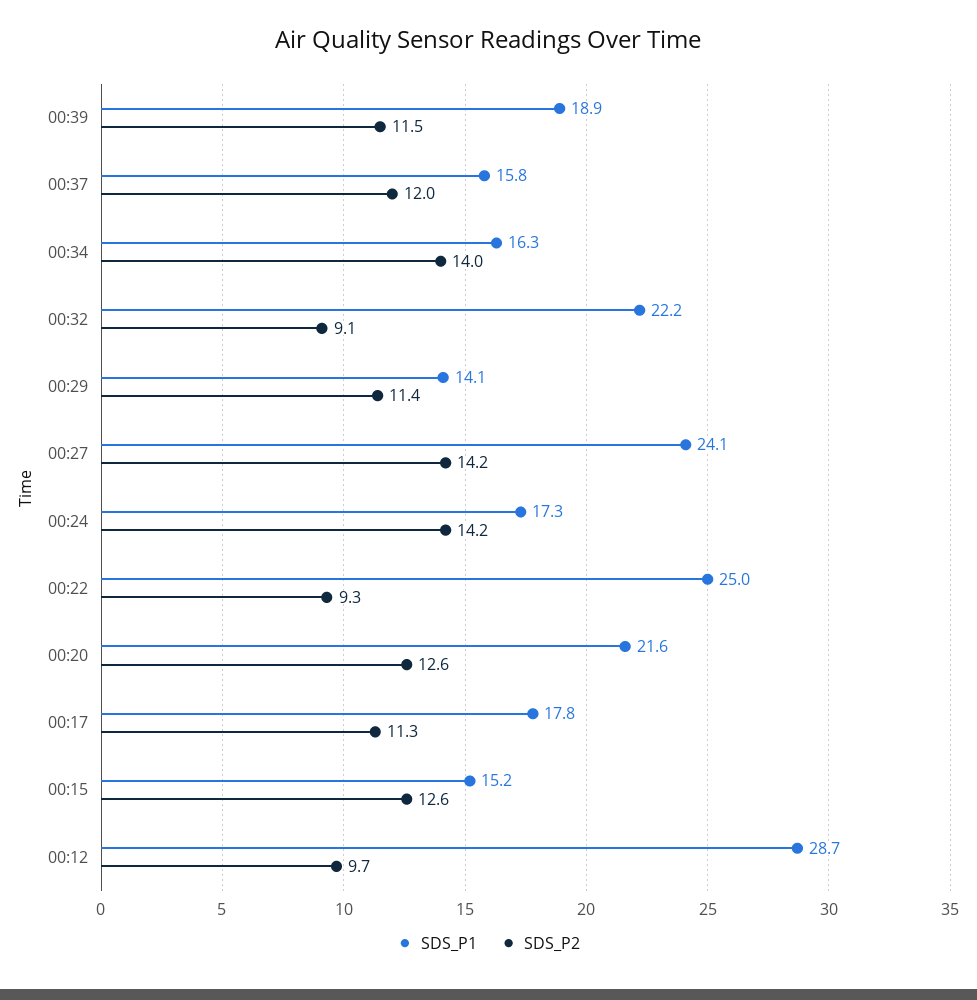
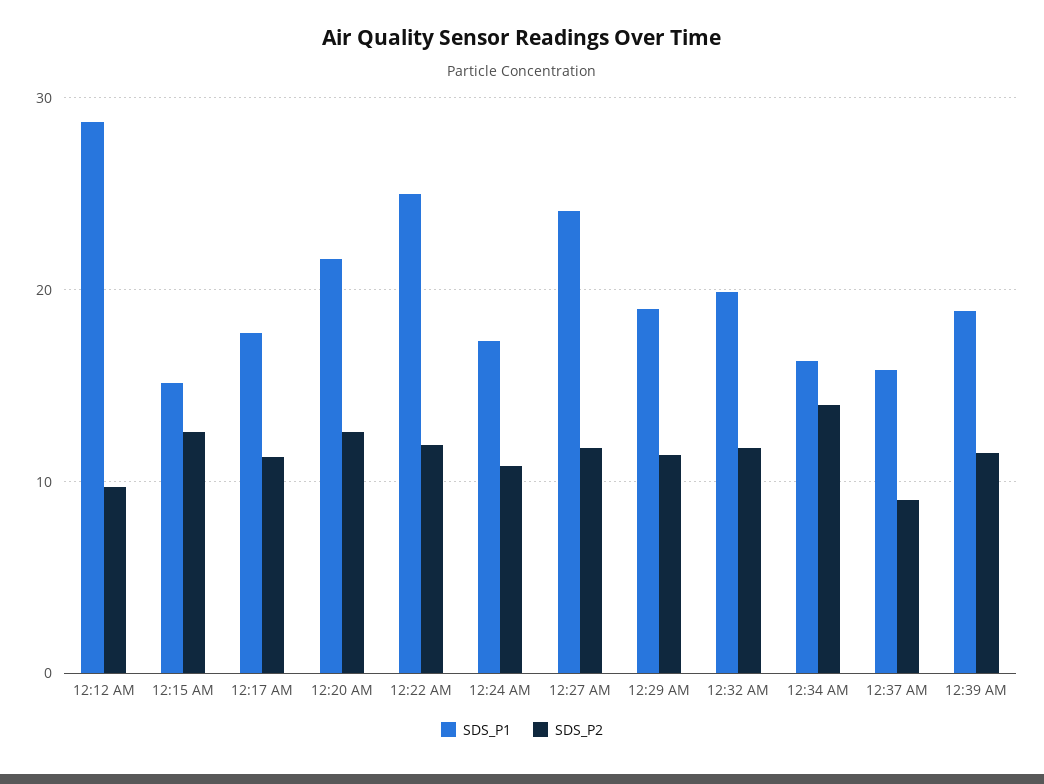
  {
    "SDS_P1": {
      "00:39": 18.9,
      "00:37": 15.8,
      "00:34": 16.3,
-     "00:32": 22.2,
+     "00:32": 20,
-     "00:29": 14.1,
+     "00:29": 19,
      "00:27": 24.1,
      "00:24": 17.3,
      "00:22": 25,
      "00:20": 21.6,
      "00:17": 17.8,
      "00:15": 15.2,
      "00:12": 28.7
    },
    "SDS_P2": {
      "00:39": 11.5,
-     "00:37": 12,
+     "00:37": 9,
      "00:34": 14,
-     "00:32": 9.1,
+     "00:32": 12,
      "00:29": 11.4,
-     "00:27": 14.2,
+     "00:27": 12,
-     "00:24": 14.2,
+     "00:24": 11,
-     "00:22": 9.3,
+     "00:22": 12,
      "00:20": 12.6,
      "00:17": 11.3,
      "00:15": 12.6,
      "00:12": 9.7
    }
  }

